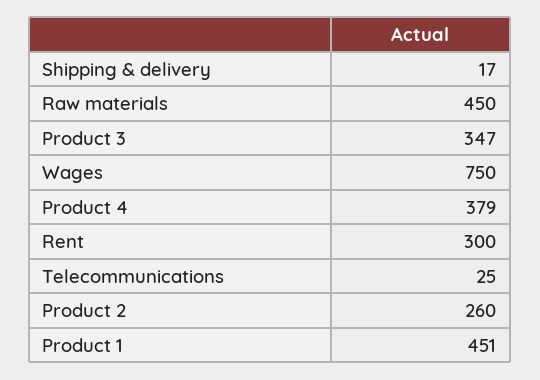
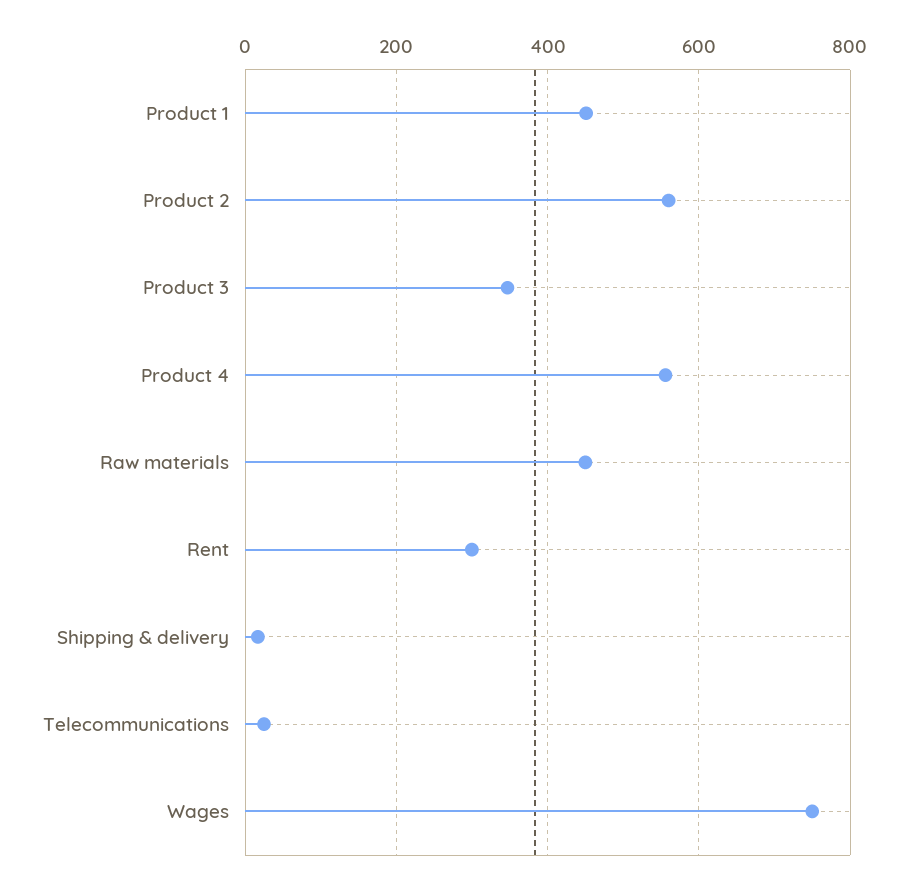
  {
    "Shipping & delivery": 17,
    "Raw materials": 450,
    "Product 3": 347,
    "Wages": 750,
-   "Product 4": 379,
+   "Product 4": 560,
    "Rent": 300,
    "Telecommunications": 25,
-   "Product 2": 260,
+   "Product 2": 560,
    "Product 1": 451
  }

